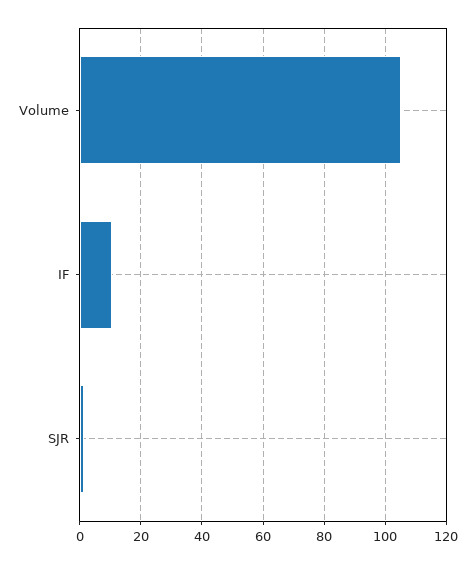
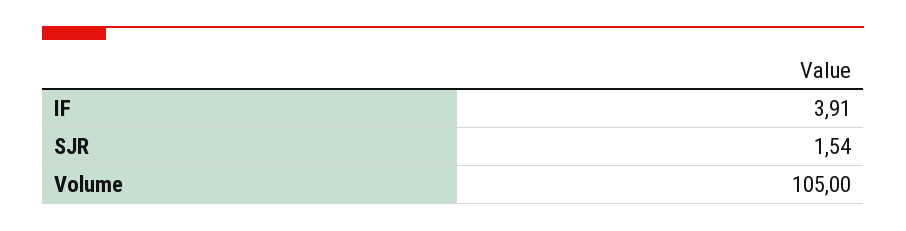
  {
    "Volume": 105,
-   "IF": 10,
+   "IF": 3.91,
    "SJR": 1.54
  }

